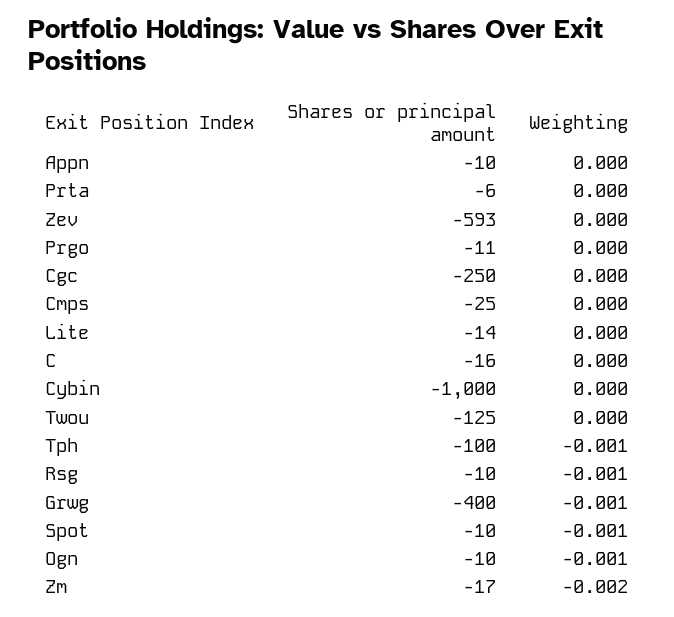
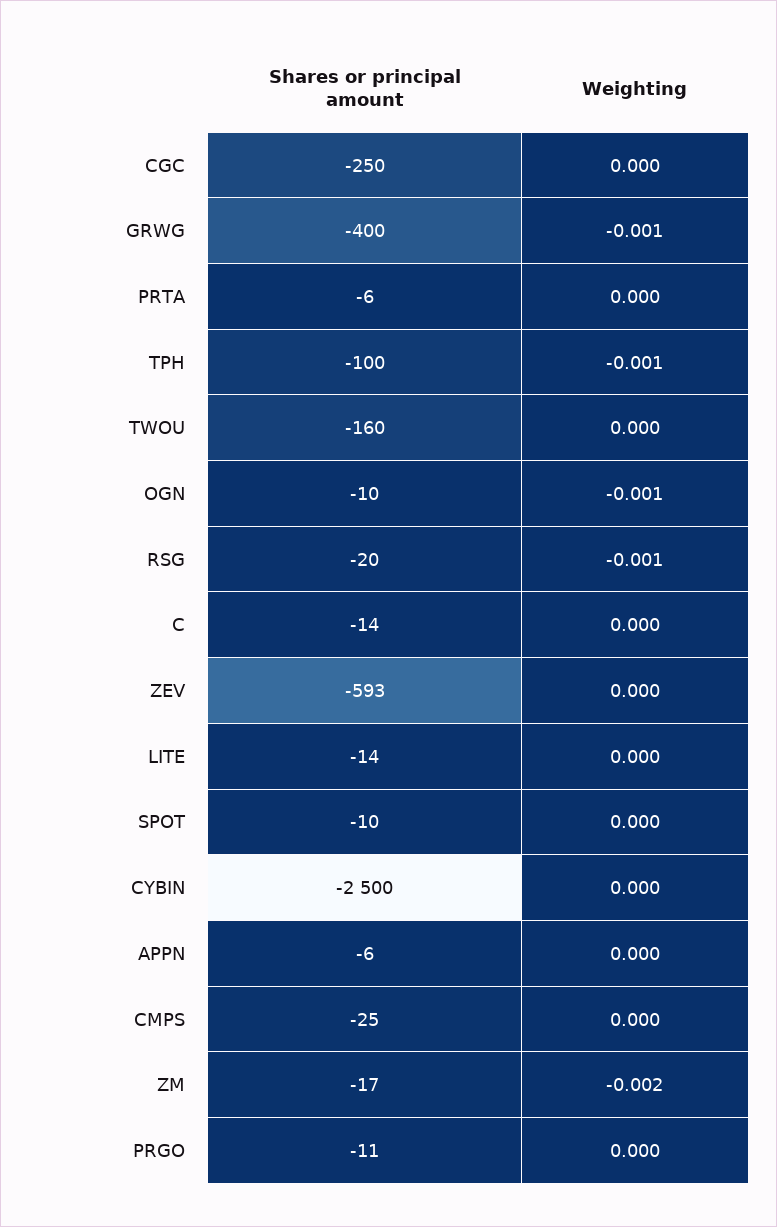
  {
    "Shares or principal amount": {
-     "Appn": -10,
+     "Appn": -6,
      "Prta": -6,
      "Zev": -593,
      "Prgo": -11,
      "Cgc": -250,
      "Cmps": -25,
      "Lite": -14,
-     "C": -16,
+     "C": -14,
-     "Cybin": -1000,
+     "Cybin": -2500,
-     "Twou": -125,
+     "Twou": -160,
      "Tph": -100,
-     "Rsg": -10,
+     "Rsg": -20,
      "Grwg": -400,
      "Spot": -10,
      "Ogn": -10,
      "Zm": -17
    },
    "Weighting": {
      "Appn": 0,
      "Prta": 0,
      "Zev": 0,
      "Prgo": 0,
      "Cgc": 0,
      "Cmps": 0,
      "Lite": 0,
      "C": 0,
      "Cybin": 0,
      "Twou": 0,
      "Tph": -0.001,
      "Rsg": -0.001,
      "Grwg": -0.001,
-     "Spot": -0.001,
+     "Spot": 0,
      "Ogn": -0.001,
      "Zm": -0.002
    }
  }

